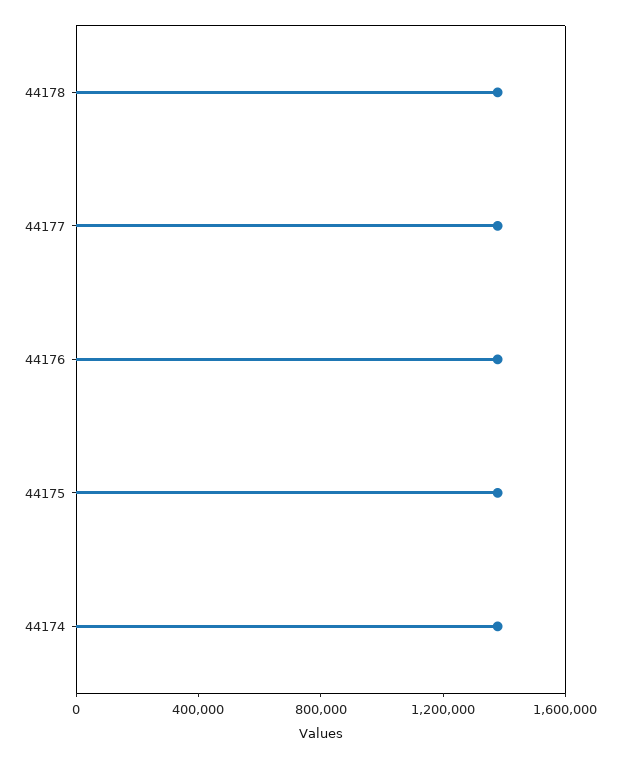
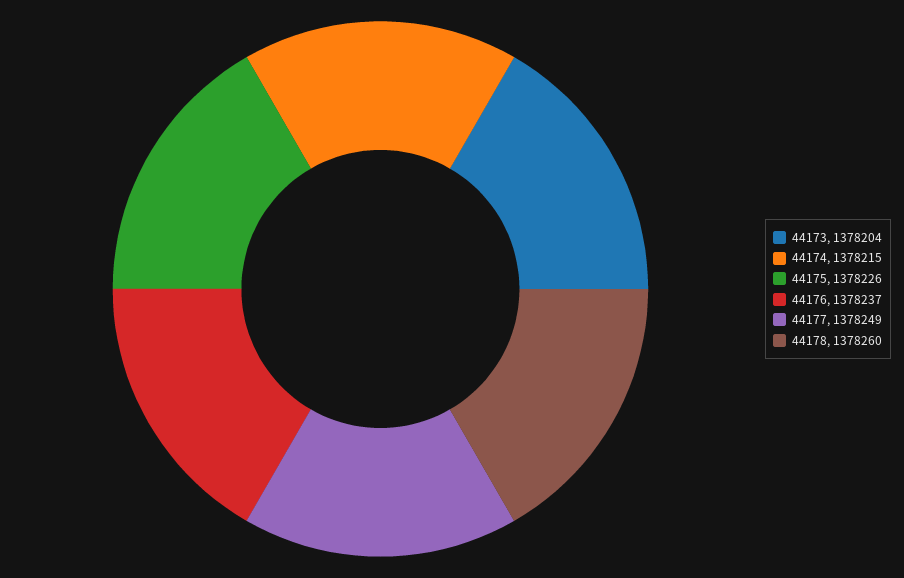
  {
    "44178": 1378260,
    "44177": 1378249,
    "44176": 1378237,
    "44175": 1378226,
-   "44174": 1378215
+   "44174": 1378215,
+   "44173": 1378204
  }

